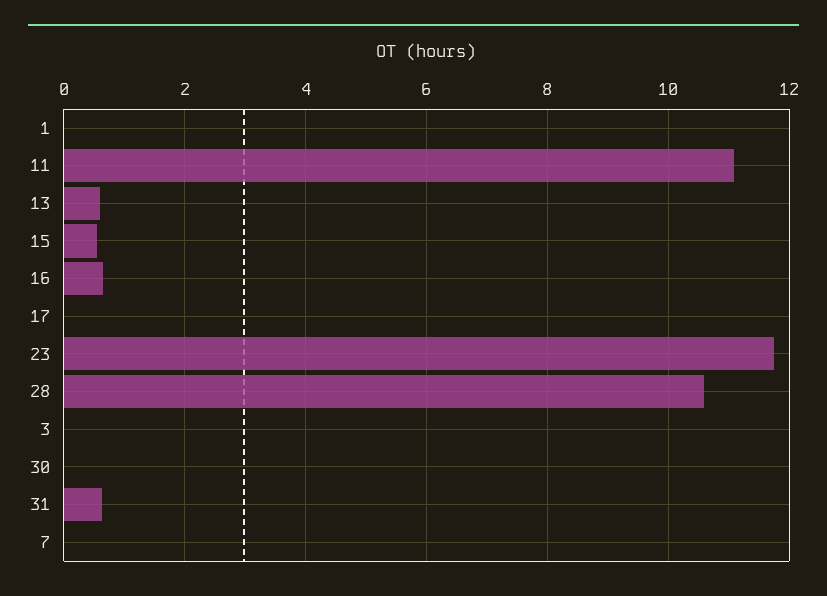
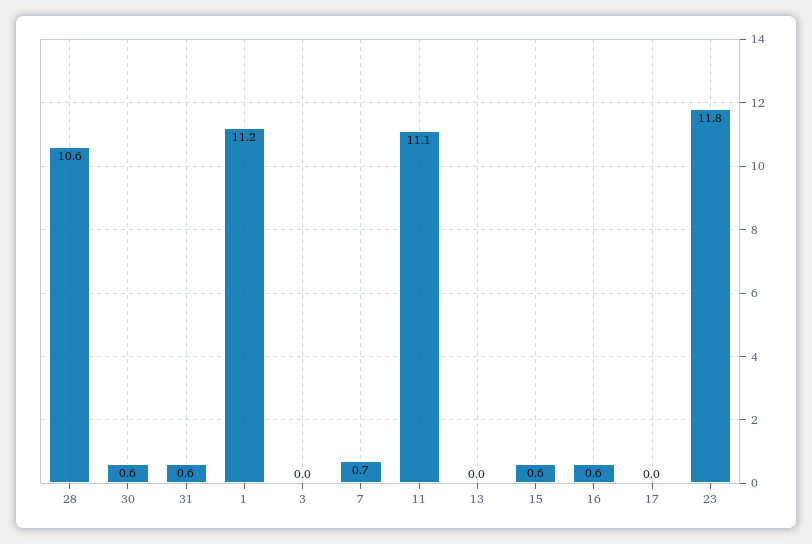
  {
-   "1": 0,
+   "1": 11.2,
    "11": 11.1,
-   "13": 0.6,
+   "13": 0,
    "15": 0.6,
    "16": 0.6,
    "17": 0,
    "23": 11.8,
    "28": 10.6,
    "3": 0,
-   "30": 0,
+   "30": 0.6,
    "31": 0.6,
-   "7": 0
+   "7": 0.7
  }

